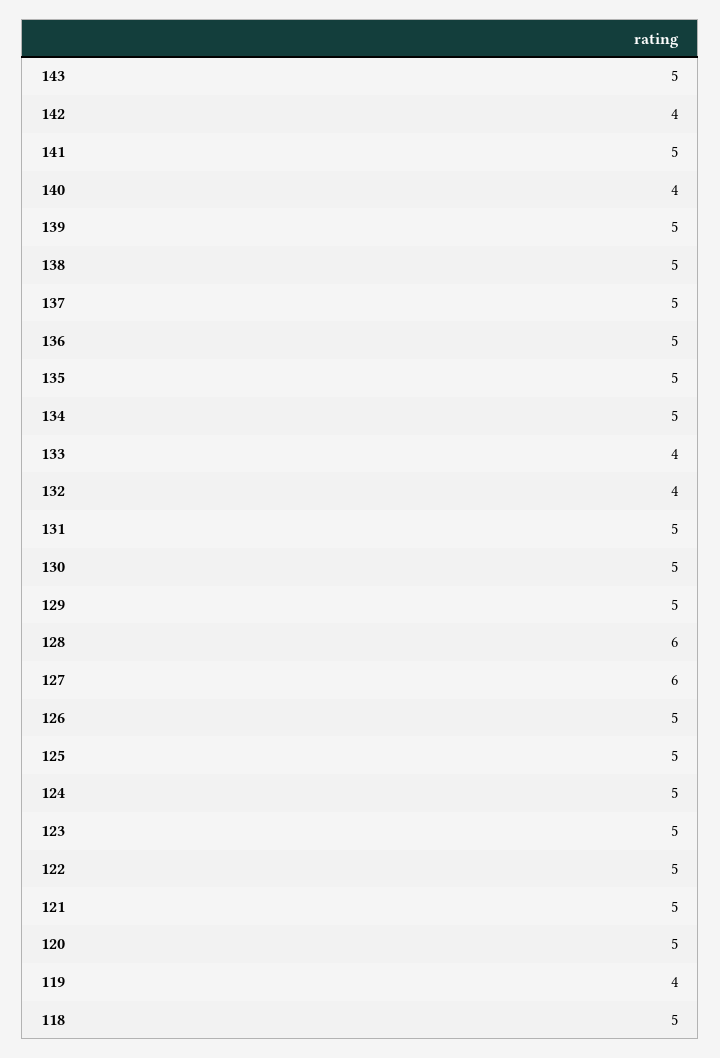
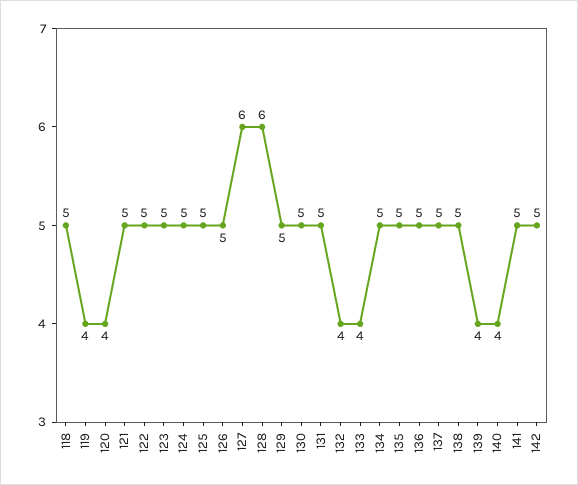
  {
-   "143": 5,
-   "142": 4,
+   "142": 5,
    "141": 5,
    "140": 4,
-   "139": 5,
+   "139": 4,
    "138": 5,
    "137": 5,
    "136": 5,
    "135": 5,
    "134": 5,
    "133": 4,
    "132": 4,
    "131": 5,
    "130": 5,
    "129": 5,
    "128": 6,
    "127": 6,
    "126": 5,
    "125": 5,
    "124": 5,
    "123": 5,
    "122": 5,
    "121": 5,
-   "120": 5,
+   "120": 4,
    "119": 4,
    "118": 5
  }

